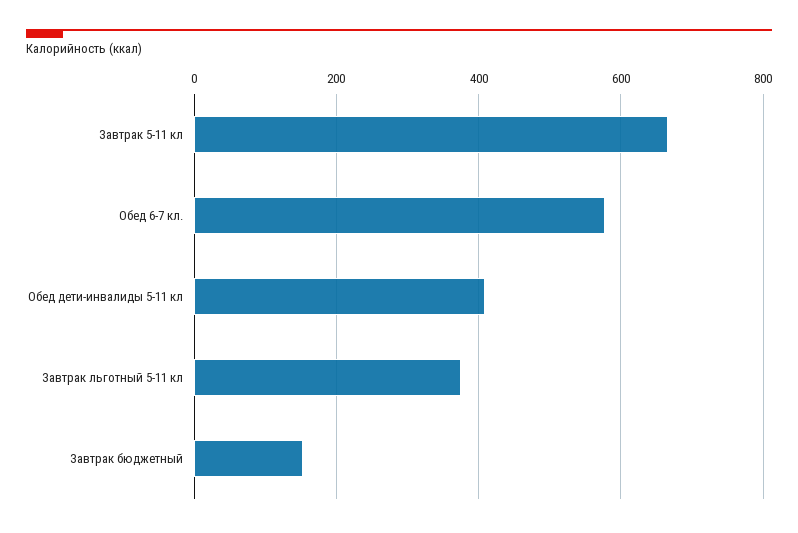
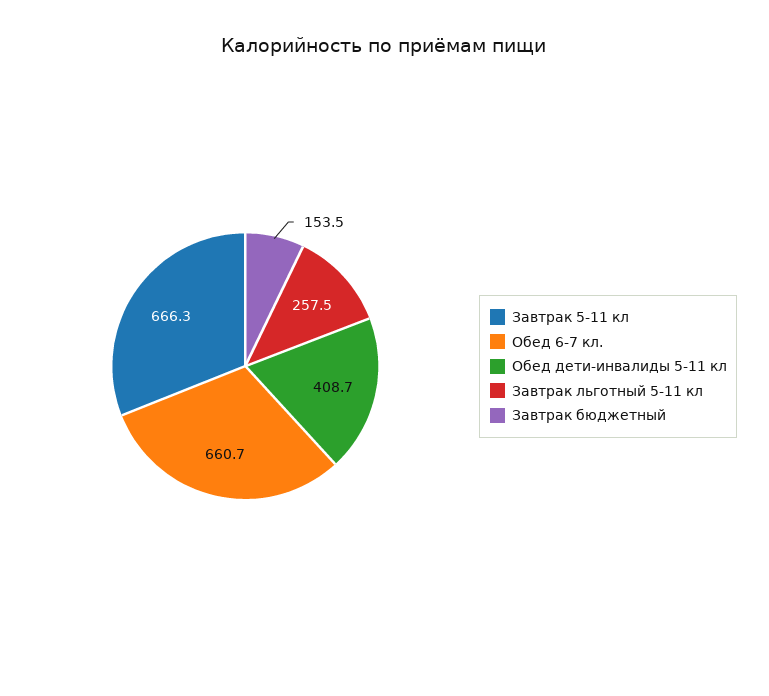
  {
    "Завтрак 5-11 кл": 666.3,
-   "Обед 6-7 кл.": 580,
+   "Обед 6-7 кл.": 660.7,
    "Обед дети-инвалиды 5-11 кл": 408.7,
-   "Завтрак льготный 5-11 кл": 380,
+   "Завтрак льготный 5-11 кл": 257.5,
    "Завтрак бюджетный": 153.5
  }

